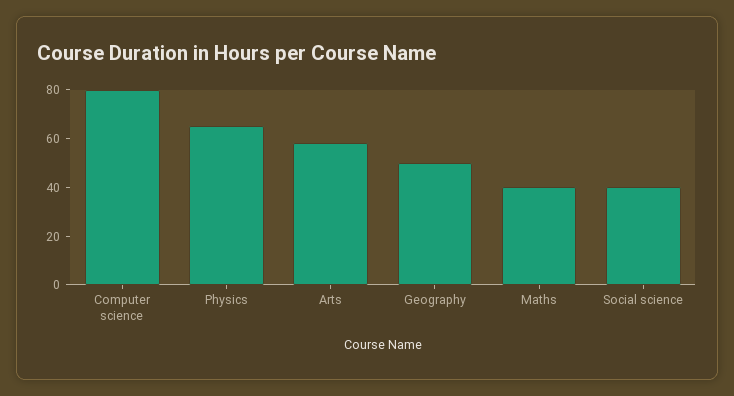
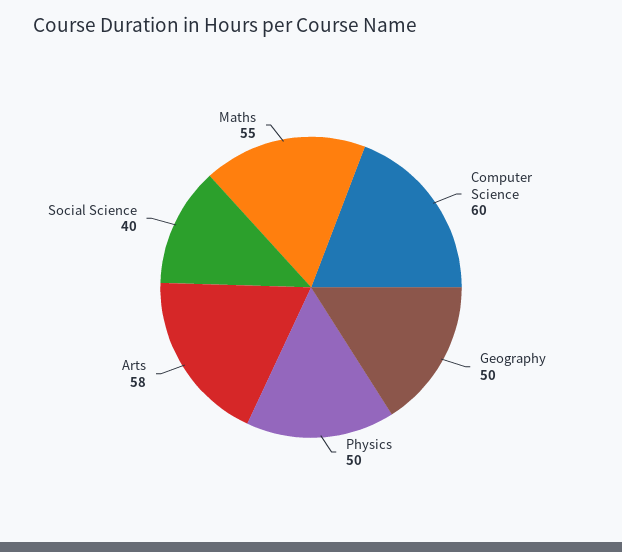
  {
-   "Computer science": 80,
+   "Computer science": 60,
-   "Physics": 65,
+   "Physics": 50,
    "Arts": 58,
    "Geography": 50,
-   "Maths": 40,
+   "Maths": 55,
    "Social science": 40
  }

